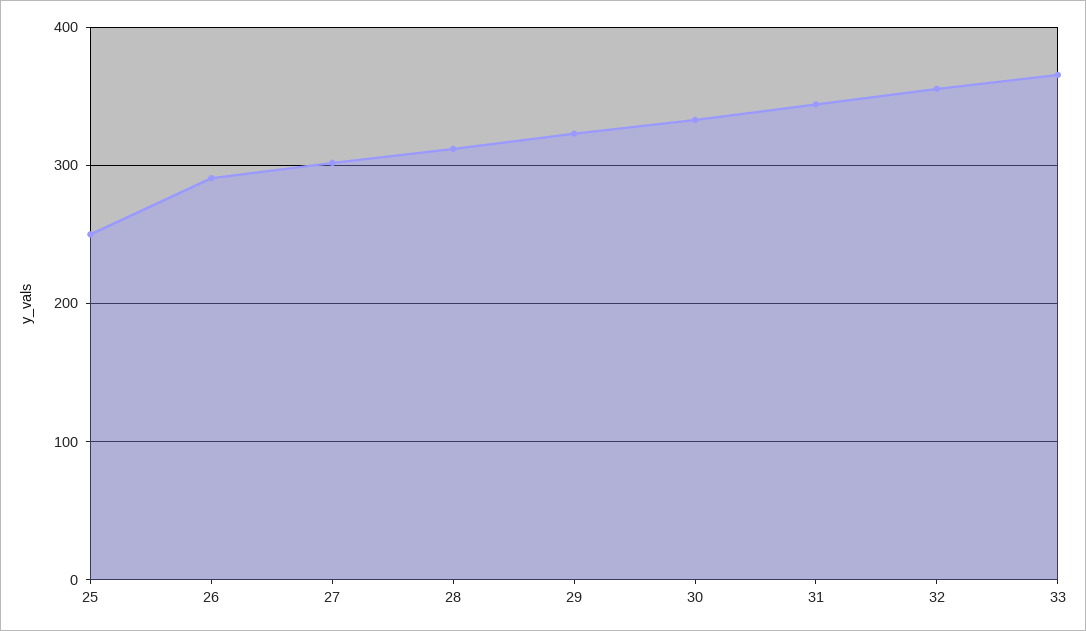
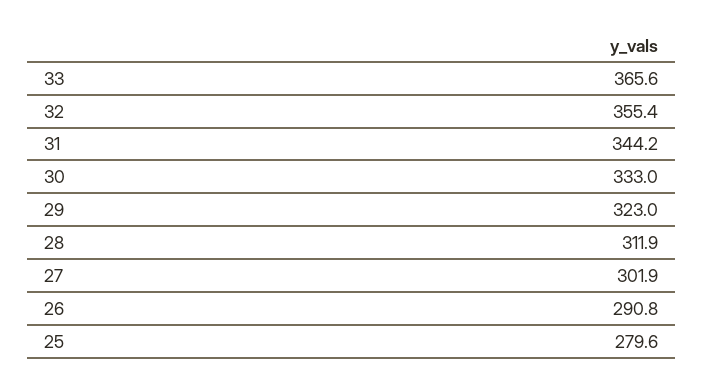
  {
-   "25": 250,
+   "25": 279.6,
    "26": 290.8,
    "27": 301.9,
    "28": 311.9,
    "29": 323,
    "30": 333,
    "31": 344.2,
    "32": 355.4,
    "33": 365.6
  }

